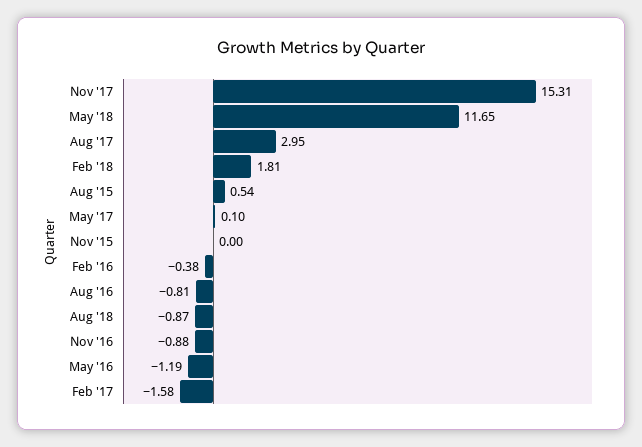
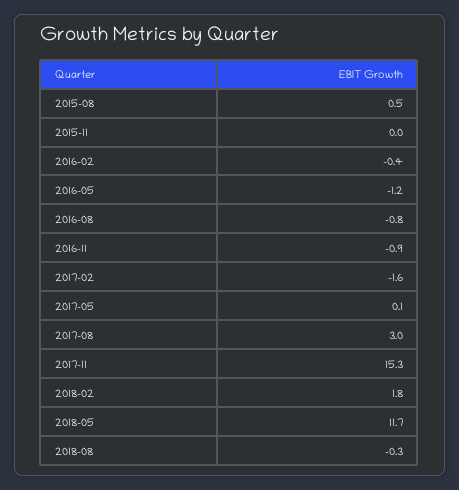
  {
    "Nov '17": 15.31,
    "May '18": 11.65,
    "Aug '17": 2.95,
    "Feb '18": 1.81,
    "Aug '15": 0.54,
    "May '17": 0.1,
    "Nov '15": 0,
    "Feb '16": -0.38,
    "Aug '16": -0.81,
-   "Aug '18": -0.87,
+   "Aug '18": -0.3,
    "Nov '16": -0.88,
    "May '16": -1.19,
    "Feb '17": -1.58
  }

